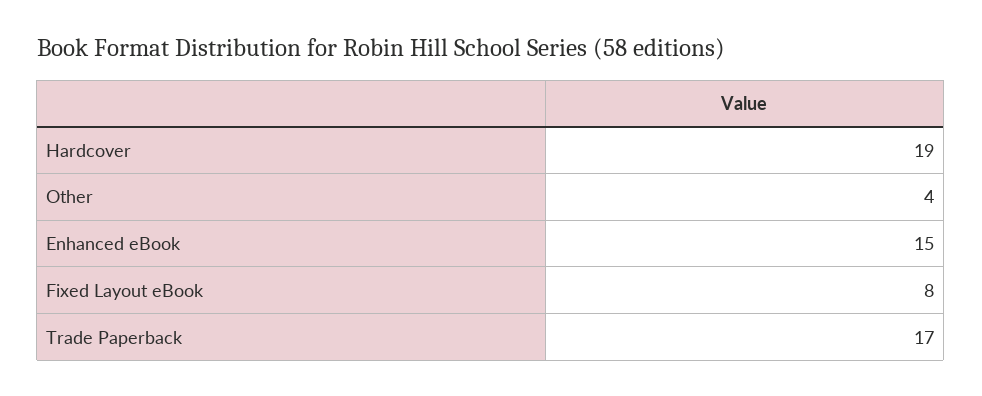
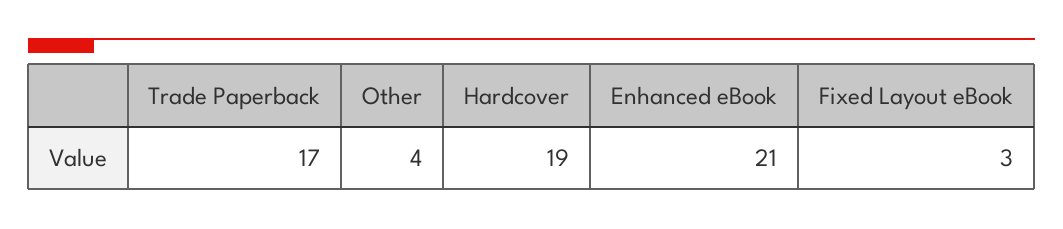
  {
    "Hardcover": 19,
    "Other": 4,
-   "Enhanced eBook": 15,
+   "Enhanced eBook": 21,
-   "Fixed Layout eBook": 8,
+   "Fixed Layout eBook": 3,
    "Trade Paperback": 17
  }

